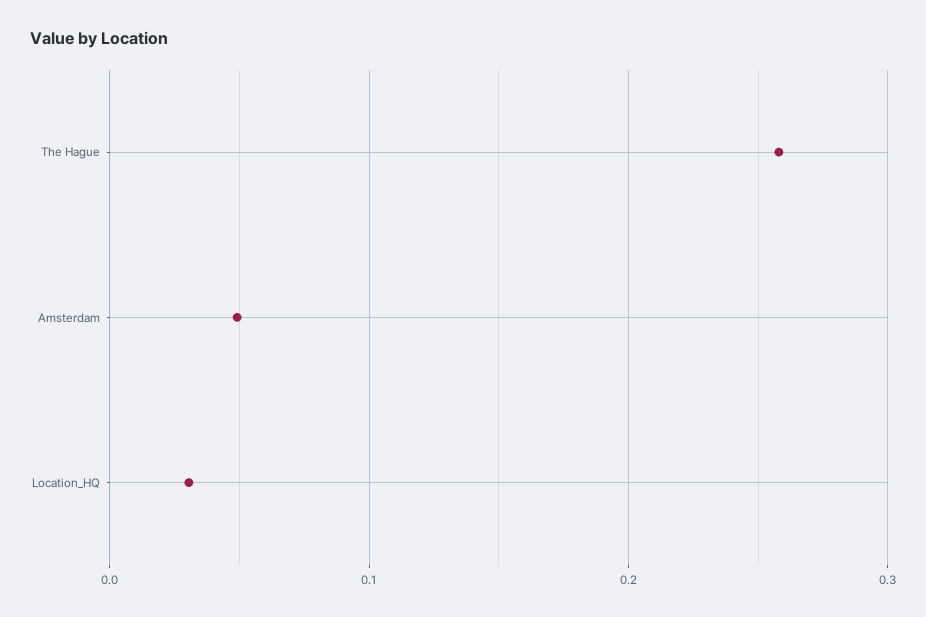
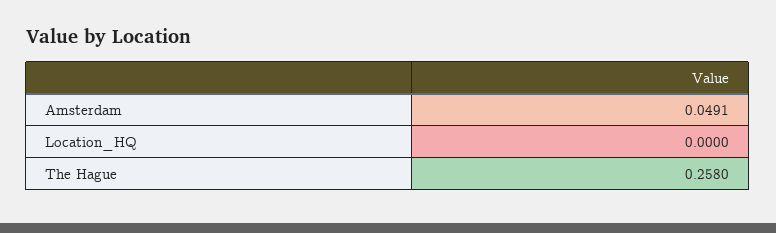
  {
    "The Hague": 0.258,
    "Amsterdam": 0.0491,
-   "Location_HQ": 0.03
+   "Location_HQ": 0
  }

